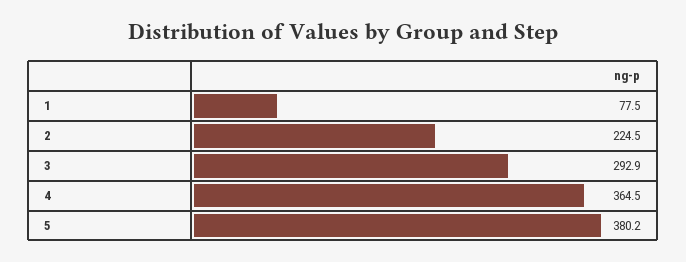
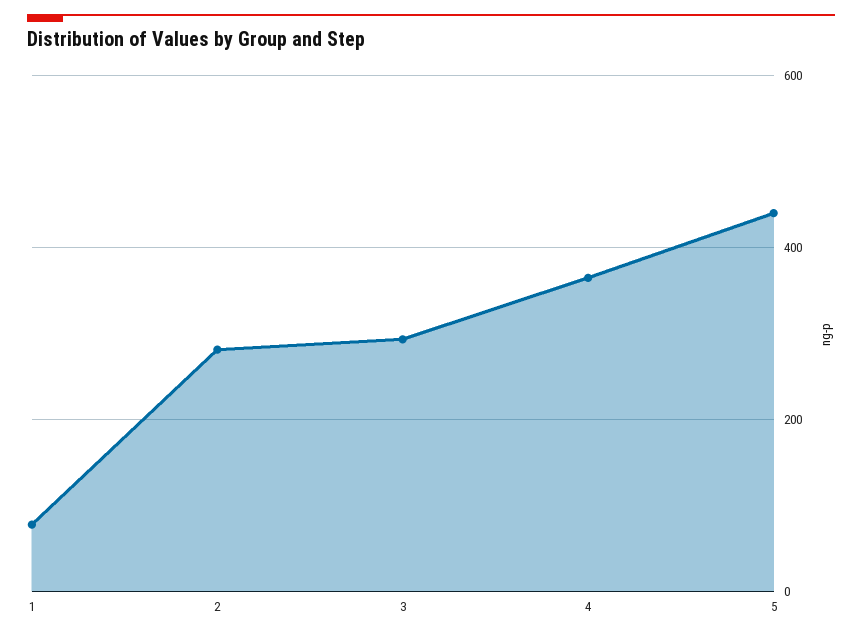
  {
    "1": 77.5,
-   "2": 224.5,
+   "2": 280,
    "3": 292.9,
    "4": 364.5,
-   "5": 380.2
+   "5": 440
  }

